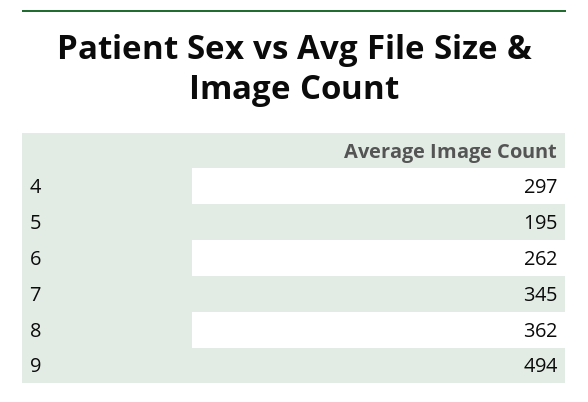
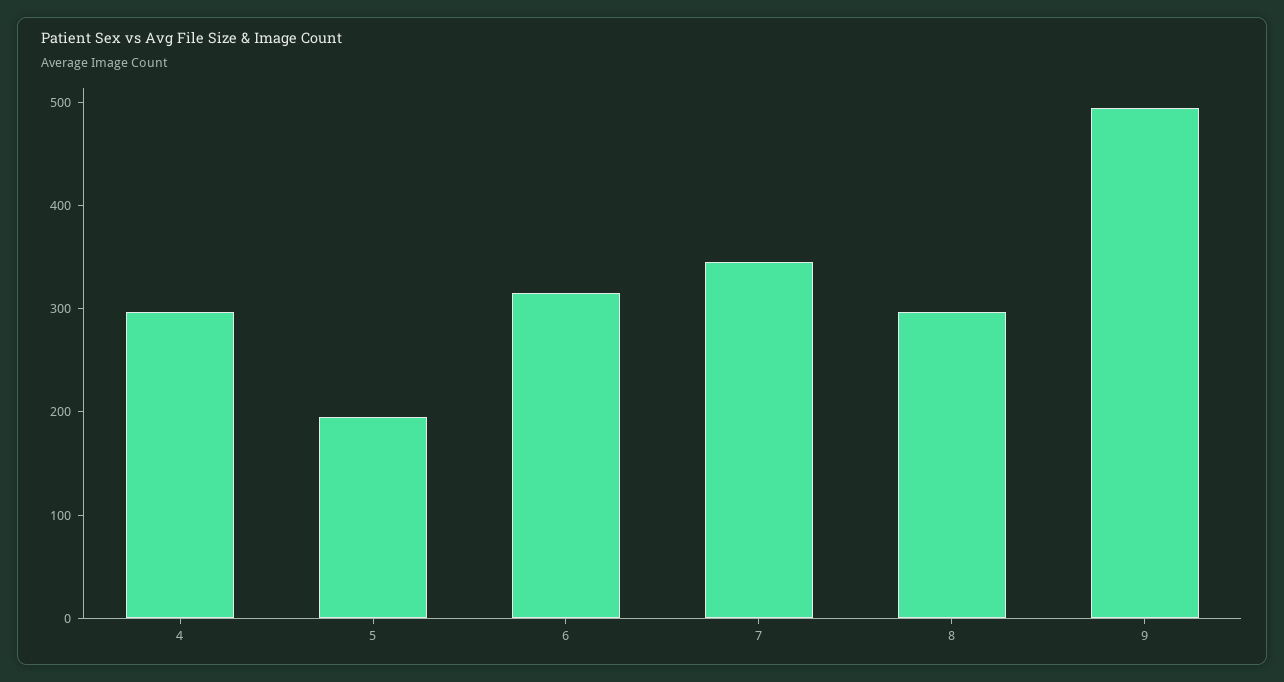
  {
    "4": 297,
    "5": 195,
-   "6": 262,
+   "6": 320,
    "7": 345,
-   "8": 362,
+   "8": 300,
    "9": 494
  }

